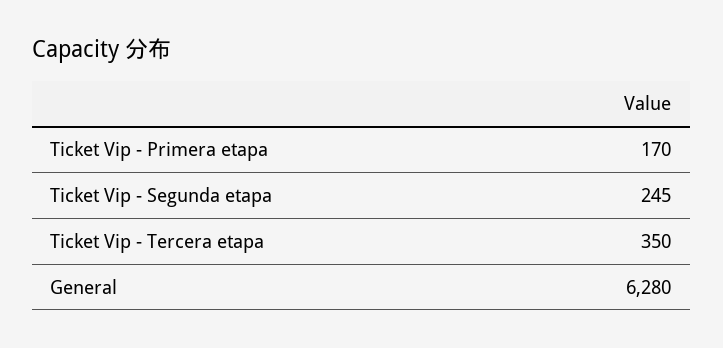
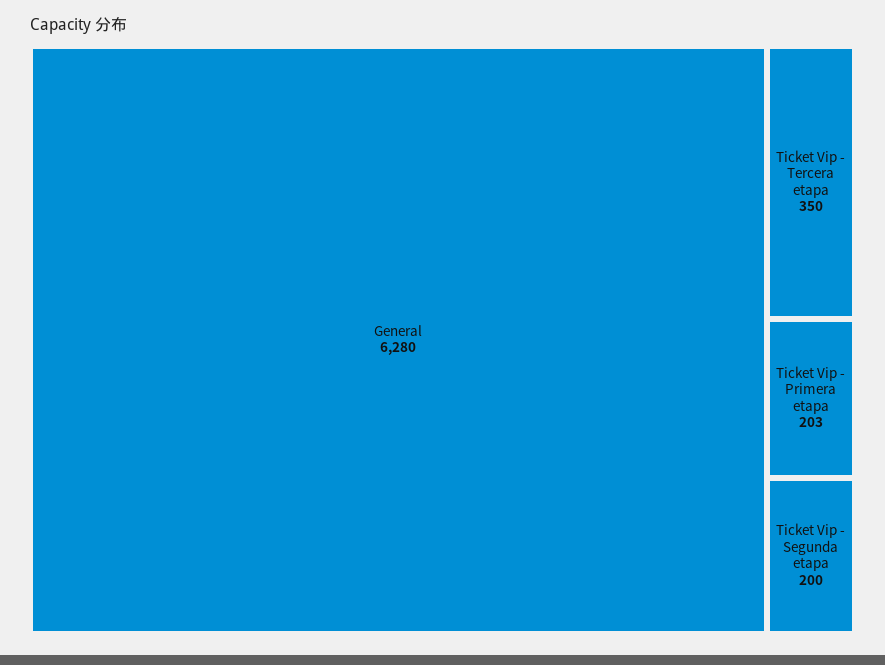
  {
-   "Ticket Vip - Primera etapa": 170,
+   "Ticket Vip - Primera etapa": 203,
-   "Ticket Vip - Segunda etapa": 245,
+   "Ticket Vip - Segunda etapa": 200,
    "Ticket Vip - Tercera etapa": 350,
    "General": 6280
  }

